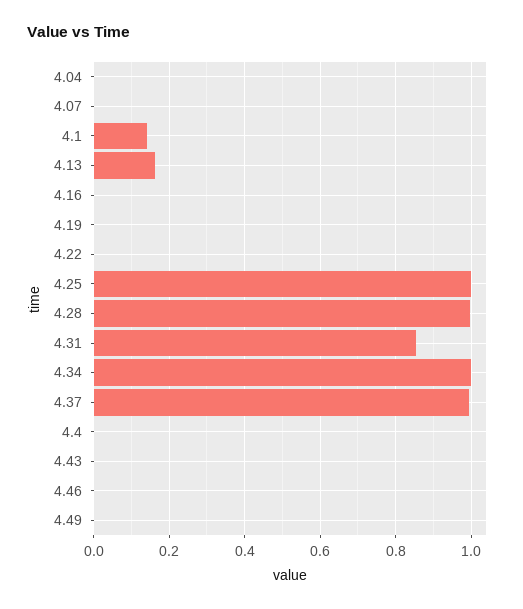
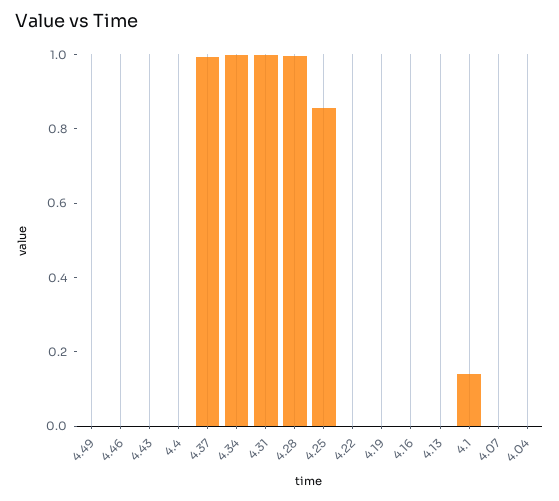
  {
    "4.04": 0,
    "4.07": 0,
    "4.1": 0.14,
-   "4.13": 0.16,
+   "4.13": 0,
    "4.16": 0,
    "4.19": 0,
    "4.22": 0,
-   "4.25": 1,
+   "4.25": 0.85,
    "4.28": 1,
-   "4.31": 0.86,
+   "4.31": 1,
    "4.34": 1,
    "4.37": 1,
    "4.4": 0,
    "4.43": 0,
    "4.46": 0,
    "4.49": 0
  }

